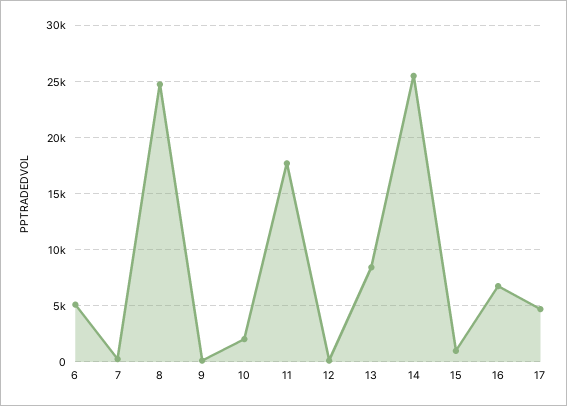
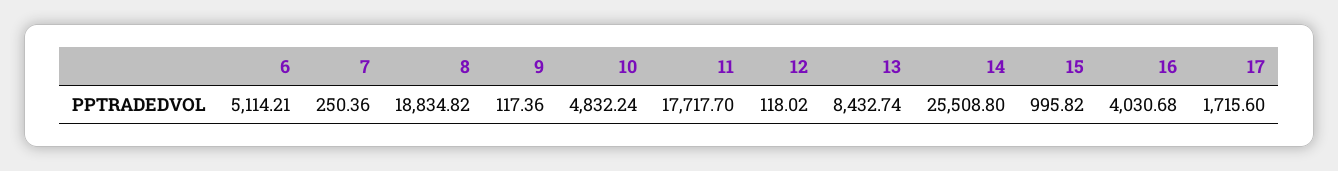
  {
    "6": 5114.21,
    "7": 250.36,
-   "8": 25000,
+   "8": 18834.82,
    "9": 117.36,
-   "10": 2000,
+   "10": 4832.24,
    "11": 17717.7,
    "12": 118.02,
    "13": 8432.74,
    "14": 25508.8,
    "15": 995.82,
-   "16": 7000,
+   "16": 4030.68,
-   "17": 5000
+   "17": 1715.6
  }

